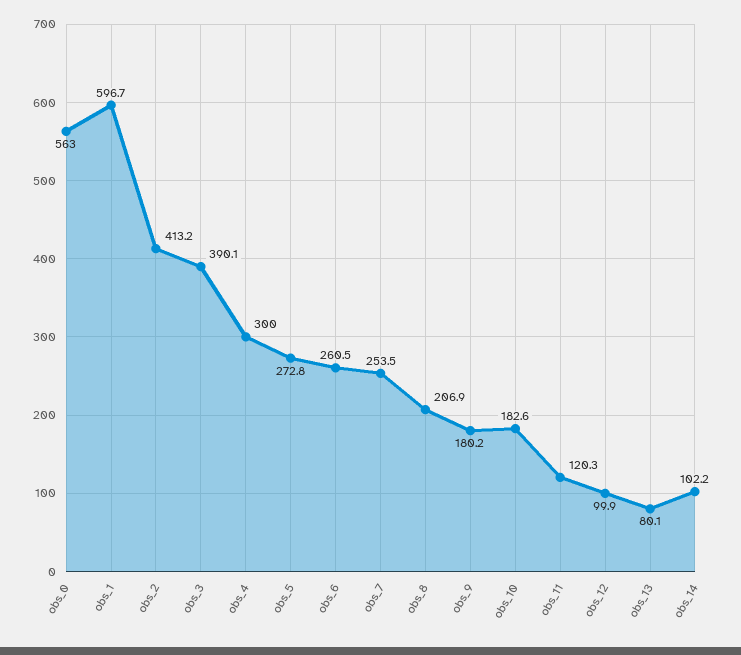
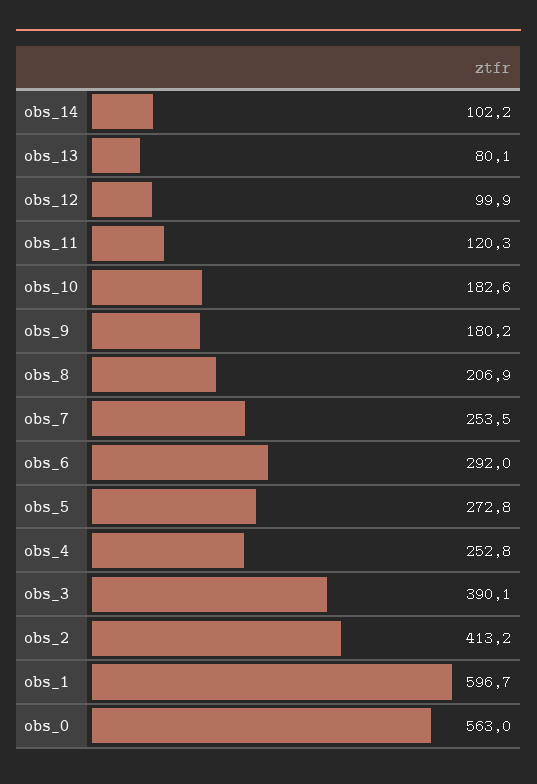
  {
    "obs_0": 563,
    "obs_1": 596.7,
    "obs_2": 413.2,
    "obs_3": 390.1,
-   "obs_4": 300,
+   "obs_4": 252.8,
    "obs_5": 272.8,
-   "obs_6": 260.5,
+   "obs_6": 292,
    "obs_7": 253.5,
    "obs_8": 206.9,
    "obs_9": 180.2,
    "obs_10": 182.6,
    "obs_11": 120.3,
    "obs_12": 99.9,
    "obs_13": 80.1,
    "obs_14": 102.2
  }

